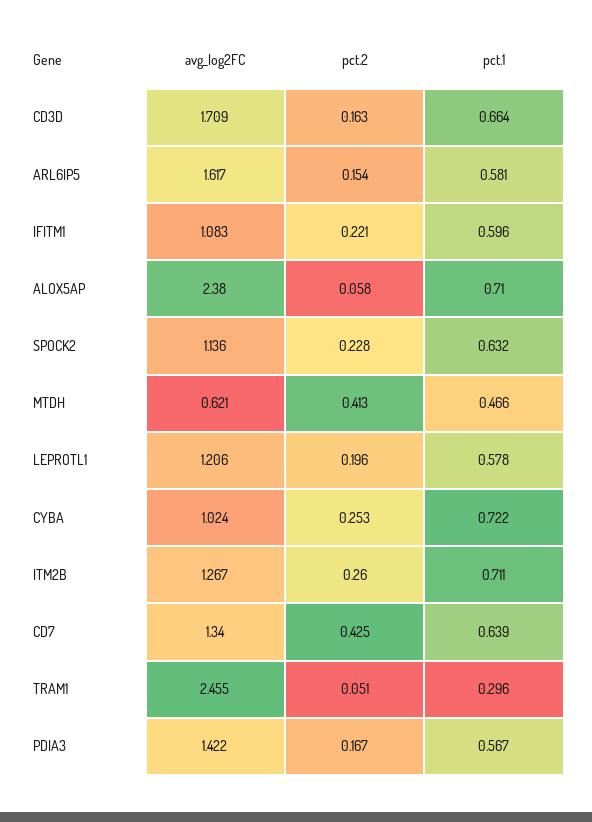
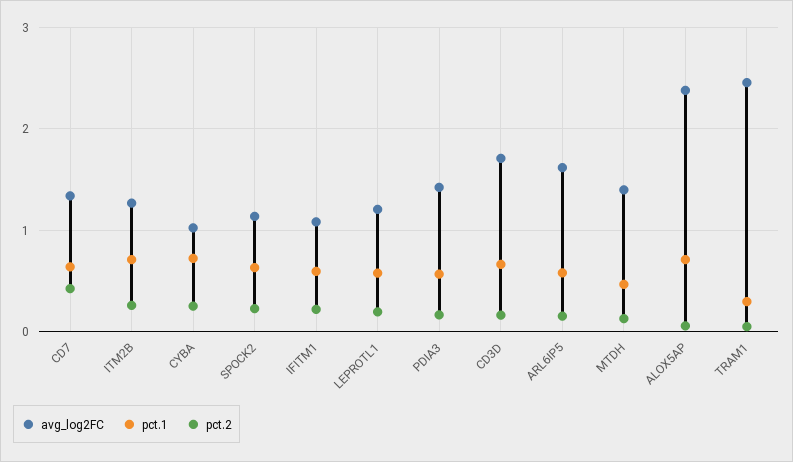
  {
    "avg_log2FC": {
      "CD3D": 1.709,
      "ARL6IP5": 1.617,
      "IFITM1": 1.083,
      "ALOX5AP": 2.38,
      "SPOCK2": 1.136,
-     "MTDH": 0.621,
+     "MTDH": 1.4,
      "LEPROTL1": 1.206,
      "CYBA": 1.024,
      "ITM2B": 1.267,
      "CD7": 1.34,
      "TRAM1": 2.455,
      "PDIA3": 1.422
    },
    "pct.2": {
      "CD3D": 0.163,
      "ARL6IP5": 0.154,
      "IFITM1": 0.221,
      "ALOX5AP": 0.058,
      "SPOCK2": 0.228,
-     "MTDH": 0.413,
+     "MTDH": 0.1,
      "LEPROTL1": 0.196,
      "CYBA": 0.253,
      "ITM2B": 0.26,
      "CD7": 0.425,
      "TRAM1": 0.051,
      "PDIA3": 0.167
    },
    "pct.1": {
      "CD3D": 0.664,
      "ARL6IP5": 0.581,
      "IFITM1": 0.596,
      "ALOX5AP": 0.71,
      "SPOCK2": 0.632,
      "MTDH": 0.466,
      "LEPROTL1": 0.578,
      "CYBA": 0.722,
      "ITM2B": 0.711,
      "CD7": 0.639,
      "TRAM1": 0.296,
      "PDIA3": 0.567
    }
  }

